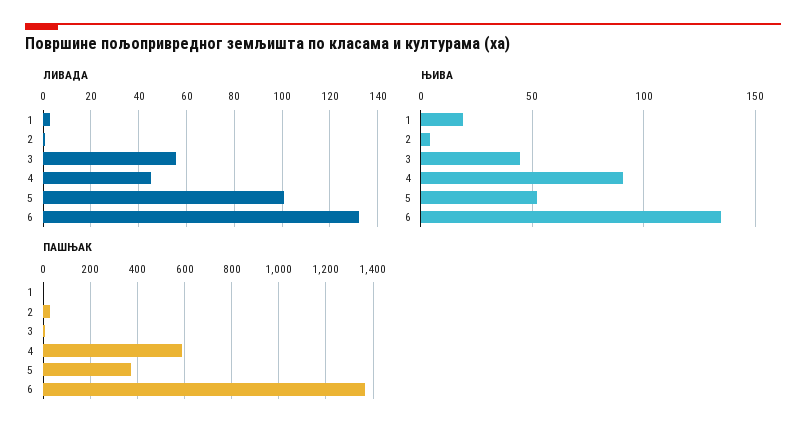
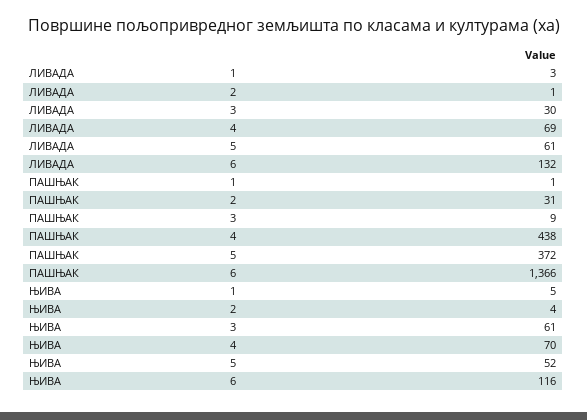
  {
    "ЛИВАДА": {
      "1": 3,
      "2": 1,
-     "3": 55,
+     "3": 30,
-     "4": 45,
+     "4": 69,
-     "5": 100,
+     "5": 61,
      "6": 132
    },
    "ЊИВА": {
-     "1": 20,
+     "1": 5,
      "2": 4,
-     "3": 45,
+     "3": 61,
-     "4": 90,
+     "4": 70,
      "5": 52,
-     "6": 135
+     "6": 116
    },
    "ПАШЊАК": {
      "1": 1,
      "2": 31,
      "3": 9,
-     "4": 600,
+     "4": 438,
      "5": 372,
      "6": 1366
    }
  }

